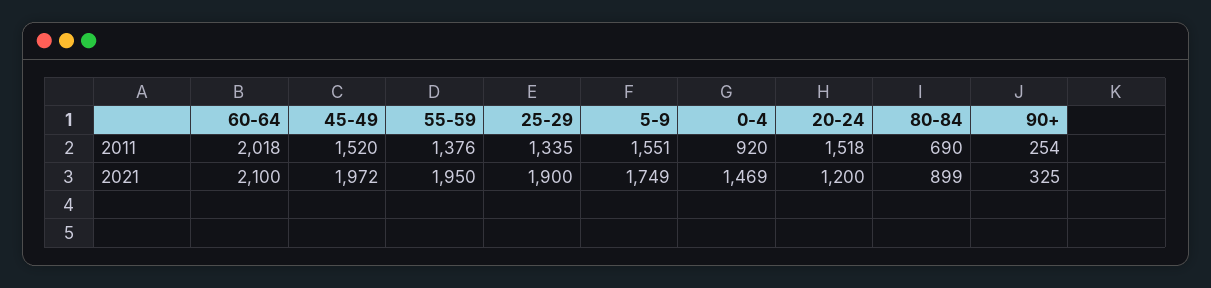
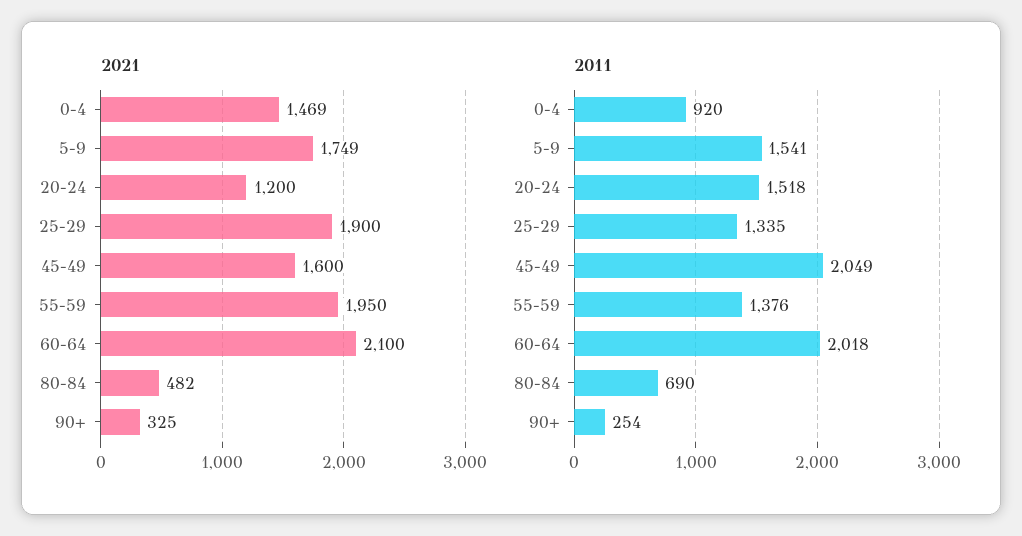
  {
    "2011": {
      "60-64": 2018,
-     "45-49": 1520,
+     "45-49": 2049,
      "55-59": 1376,
      "25-29": 1335,
-     "5-9": 1551,
+     "5-9": 1541,
      "0-4": 920,
      "20-24": 1518,
      "80-84": 690,
      "90+": 254
    },
    "2021": {
      "60-64": 2100,
-     "45-49": 1972,
+     "45-49": 1600,
      "55-59": 1950,
      "25-29": 1900,
      "5-9": 1749,
      "0-4": 1469,
      "20-24": 1200,
-     "80-84": 899,
+     "80-84": 482,
      "90+": 325
    }
  }

